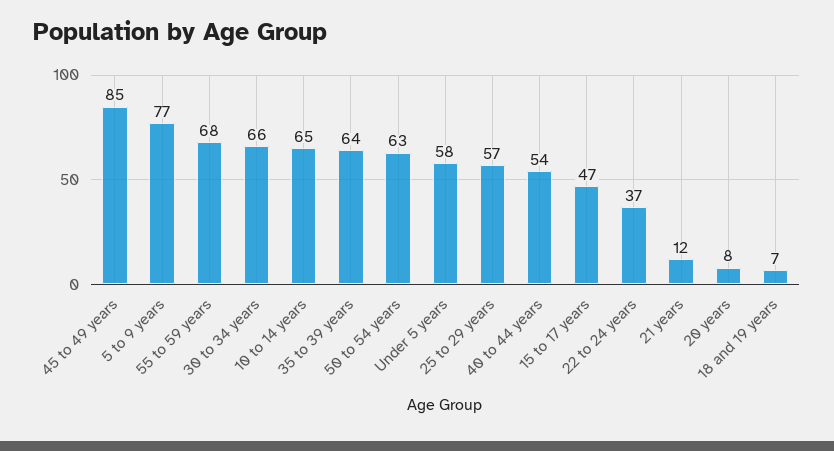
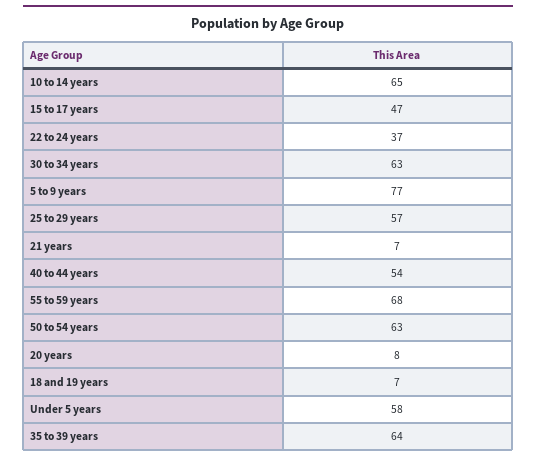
  {
-   "45 to 49 years": 85,
    "5 to 9 years": 77,
    "55 to 59 years": 68,
-   "30 to 34 years": 66,
+   "30 to 34 years": 63,
    "10 to 14 years": 65,
    "35 to 39 years": 64,
    "50 to 54 years": 63,
    "Under 5 years": 58,
    "25 to 29 years": 57,
    "40 to 44 years": 54,
    "15 to 17 years": 47,
    "22 to 24 years": 37,
-   "21 years": 12,
+   "21 years": 7,
    "20 years": 8,
    "18 and 19 years": 7
  }

